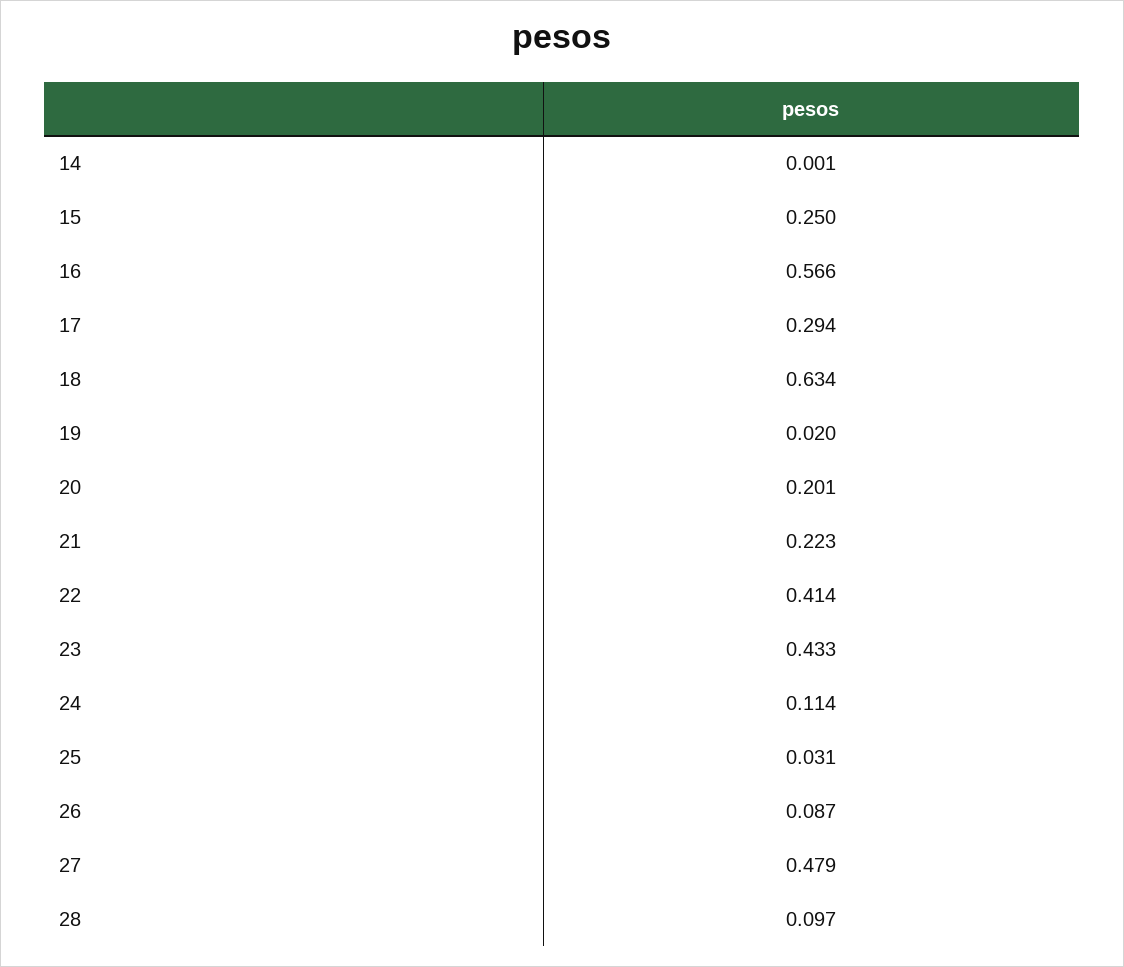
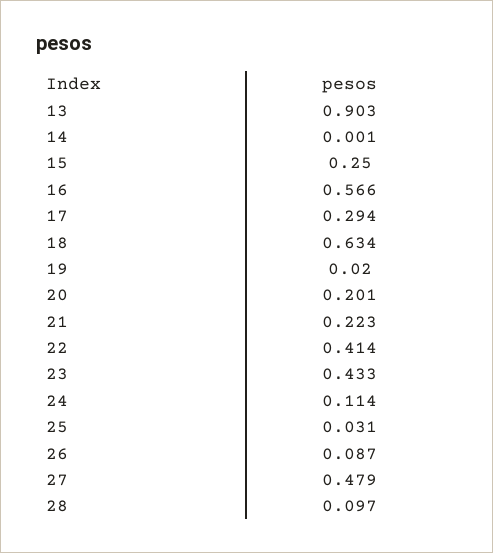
  {
    "14": 0.001,
    "15": 0.25,
    "16": 0.566,
    "17": 0.294,
    "18": 0.634,
    "19": 0.02,
    "20": 0.201,
    "21": 0.223,
    "22": 0.414,
    "23": 0.433,
    "24": 0.114,
    "25": 0.031,
    "26": 0.087,
    "27": 0.479,
-   "28": 0.097
+   "28": 0.097,
+   "13": 0.903
  }

